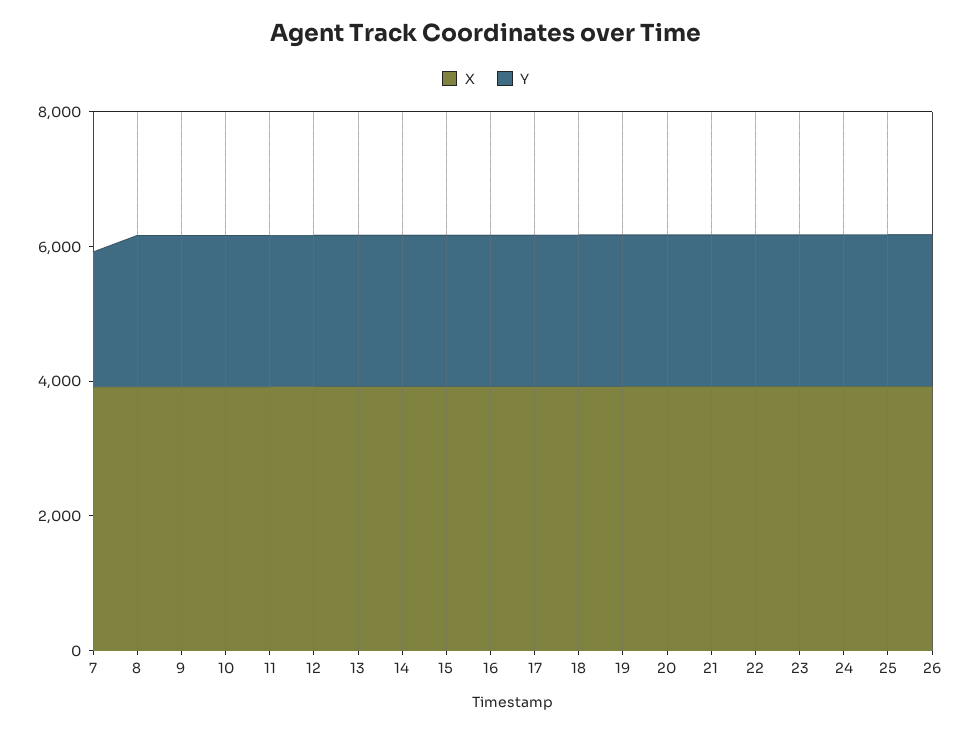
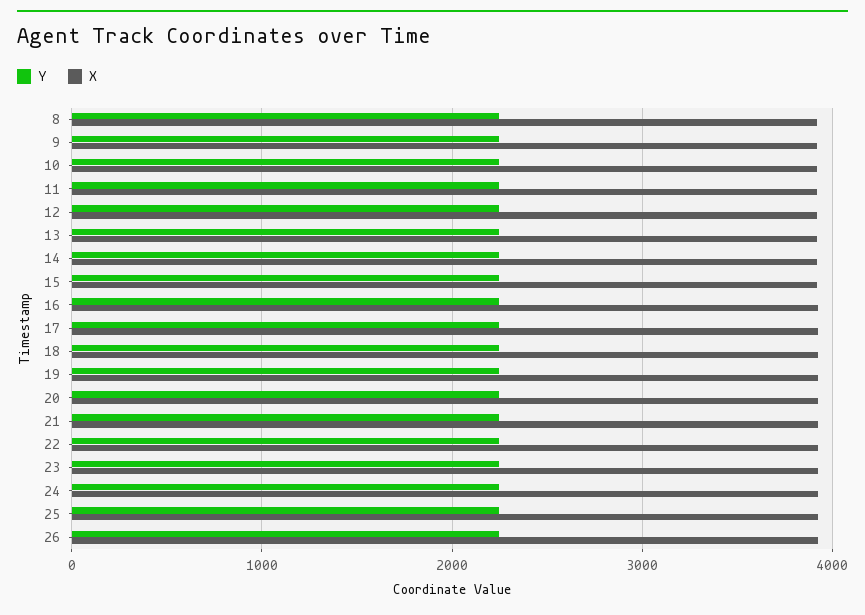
  {
    "X": {
-     "7": 4000,
      "8": 3900,
      "9": 3900,
      "10": 3900,
      "11": 3900,
      "12": 3900,
      "13": 3900,
      "14": 3900,
      "15": 3900,
      "16": 3900,
      "17": 3900,
      "18": 3900,
      "19": 3900,
      "20": 3900,
      "21": 3900,
      "22": 3900,
      "23": 3900,
      "24": 3900,
      "25": 3900,
      "26": 3900
    },
    "Y": {
-     "7": 2000,
      "8": 2200,
      "9": 2200,
      "10": 2200,
      "11": 2200,
      "12": 2200,
      "13": 2200,
      "14": 2200,
      "15": 2200,
      "16": 2200,
      "17": 2200,
      "18": 2200,
      "19": 2200,
      "20": 2200,
      "21": 2200,
      "22": 2200,
      "23": 2200,
      "24": 2200,
      "25": 2200,
      "26": 2200
    }
  }

